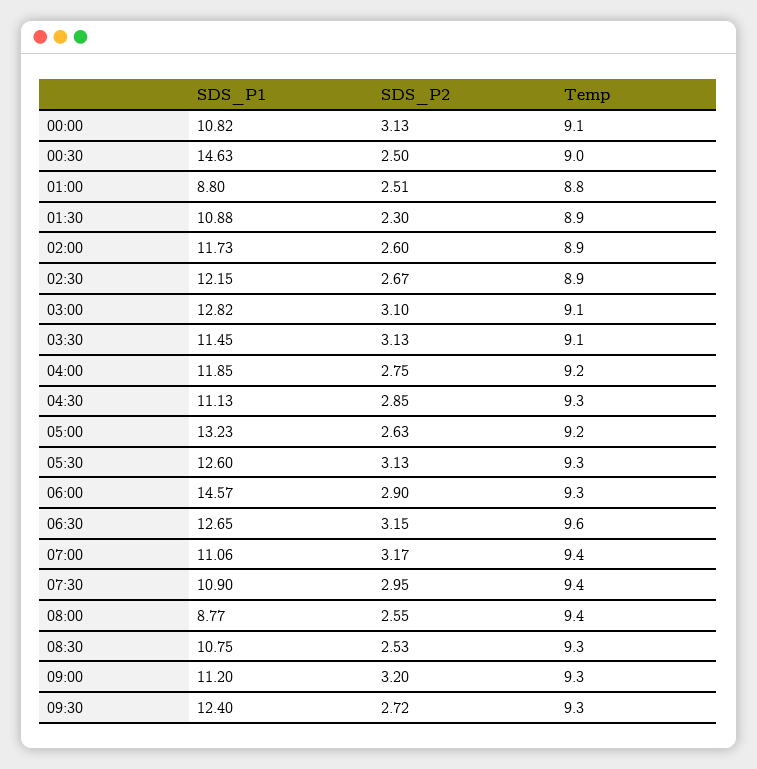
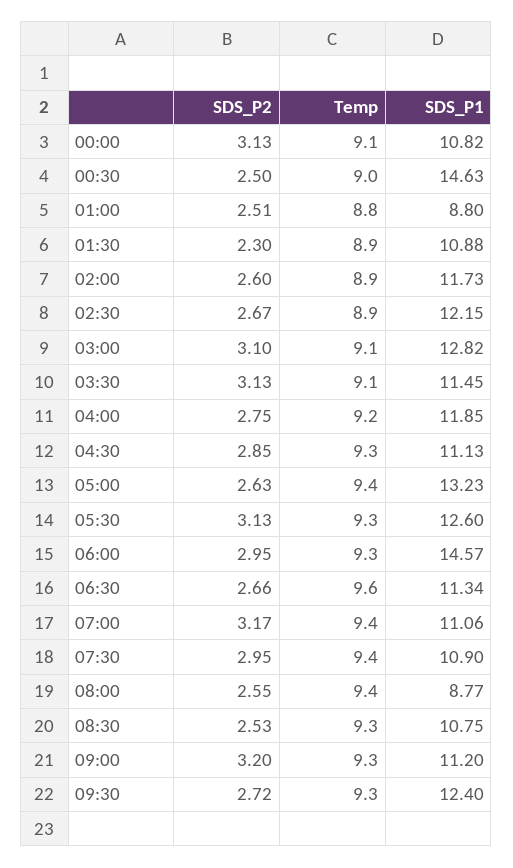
  {
    "SDS_P1": {
      "00:00": 10.82,
      "00:30": 14.63,
      "01:00": 8.8,
      "01:30": 10.88,
      "02:00": 11.73,
      "02:30": 12.15,
      "03:00": 12.82,
      "03:30": 11.45,
      "04:00": 11.85,
      "04:30": 11.13,
      "05:00": 13.23,
      "05:30": 12.6,
      "06:00": 14.57,
-     "06:30": 12.65,
+     "06:30": 11.34,
      "07:00": 11.06,
      "07:30": 10.9,
      "08:00": 8.77,
      "08:30": 10.75,
      "09:00": 11.2,
      "09:30": 12.4
    },
    "SDS_P2": {
      "00:00": 3.13,
      "00:30": 2.5,
      "01:00": 2.51,
      "01:30": 2.3,
      "02:00": 2.6,
      "02:30": 2.67,
      "03:00": 3.1,
      "03:30": 3.13,
      "04:00": 2.75,
      "04:30": 2.85,
      "05:00": 2.63,
      "05:30": 3.13,
-     "06:00": 2.9,
+     "06:00": 2.95,
-     "06:30": 3.15,
+     "06:30": 2.66,
      "07:00": 3.17,
      "07:30": 2.95,
      "08:00": 2.55,
      "08:30": 2.53,
      "09:00": 3.2,
      "09:30": 2.72
    },
    "Temp": {
      "00:00": 9.1,
      "00:30": 9,
      "01:00": 8.8,
      "01:30": 8.9,
      "02:00": 8.9,
      "02:30": 8.9,
      "03:00": 9.1,
      "03:30": 9.1,
      "04:00": 9.2,
      "04:30": 9.3,
-     "05:00": 9.2,
+     "05:00": 9.4,
      "05:30": 9.3,
      "06:00": 9.3,
      "06:30": 9.6,
      "07:00": 9.4,
      "07:30": 9.4,
      "08:00": 9.4,
      "08:30": 9.3,
      "09:00": 9.3,
      "09:30": 9.3
    }
  }

